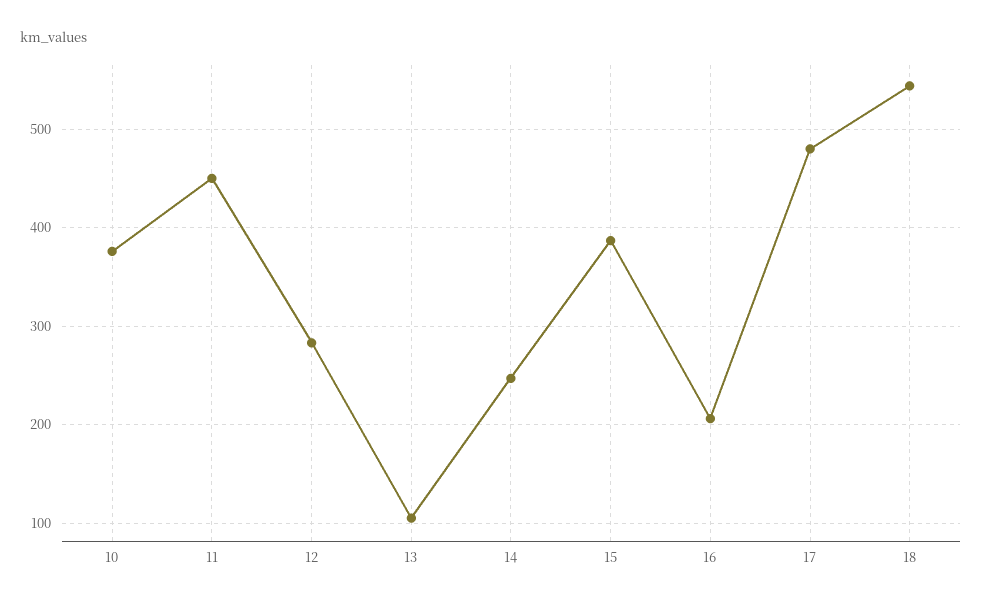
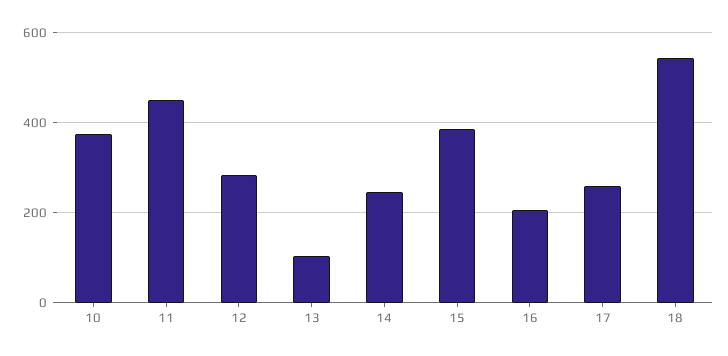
  {
    "10": 380,
    "11": 450,
    "12": 280,
    "13": 110,
    "14": 250,
    "15": 390,
    "16": 210,
-   "17": 480,
+   "17": 260,
    "18": 540
  }

